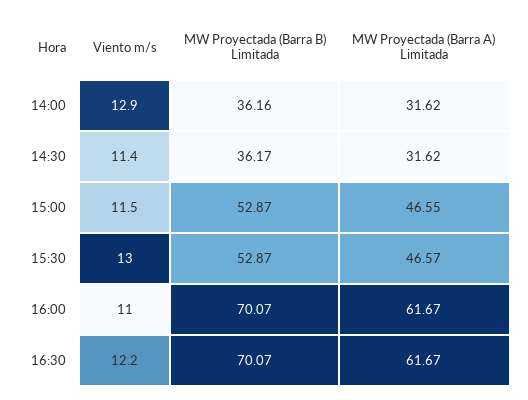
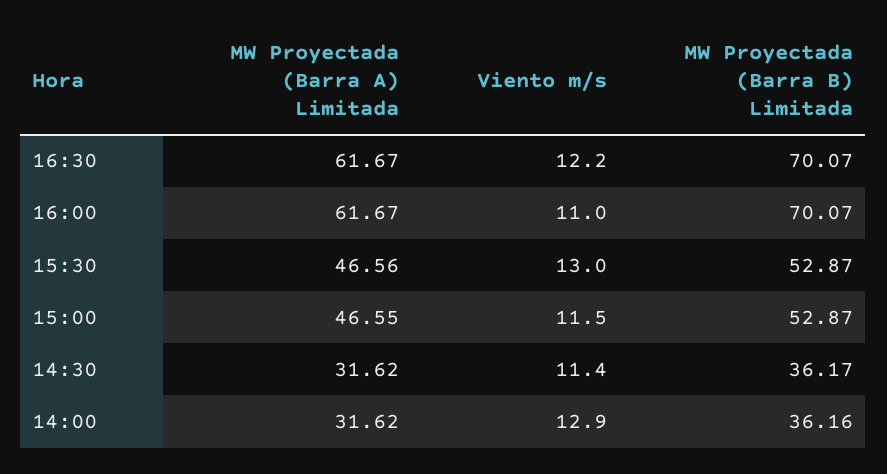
  {
    "Viento m/s": {
      "14:00": 12.9,
      "14:30": 11.4,
      "15:00": 11.5,
      "15:30": 13,
      "16:00": 11,
      "16:30": 12.2
    },
    "MW Proyectada (Barra B) Limitada": {
      "14:00": 36.16,
      "14:30": 36.17,
      "15:00": 52.87,
      "15:30": 52.87,
      "16:00": 70.07,
      "16:30": 70.07
    },
    "MW Proyectada (Barra A) Limitada": {
      "14:00": 31.62,
      "14:30": 31.62,
      "15:00": 46.55,
-     "15:30": 46.57,
+     "15:30": 46.56,
      "16:00": 61.67,
      "16:30": 61.67
    }
  }

